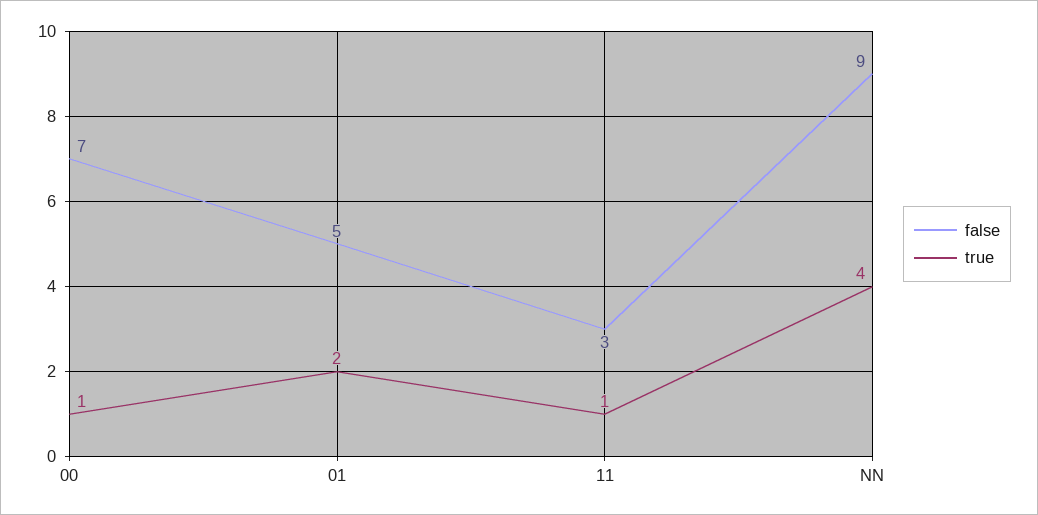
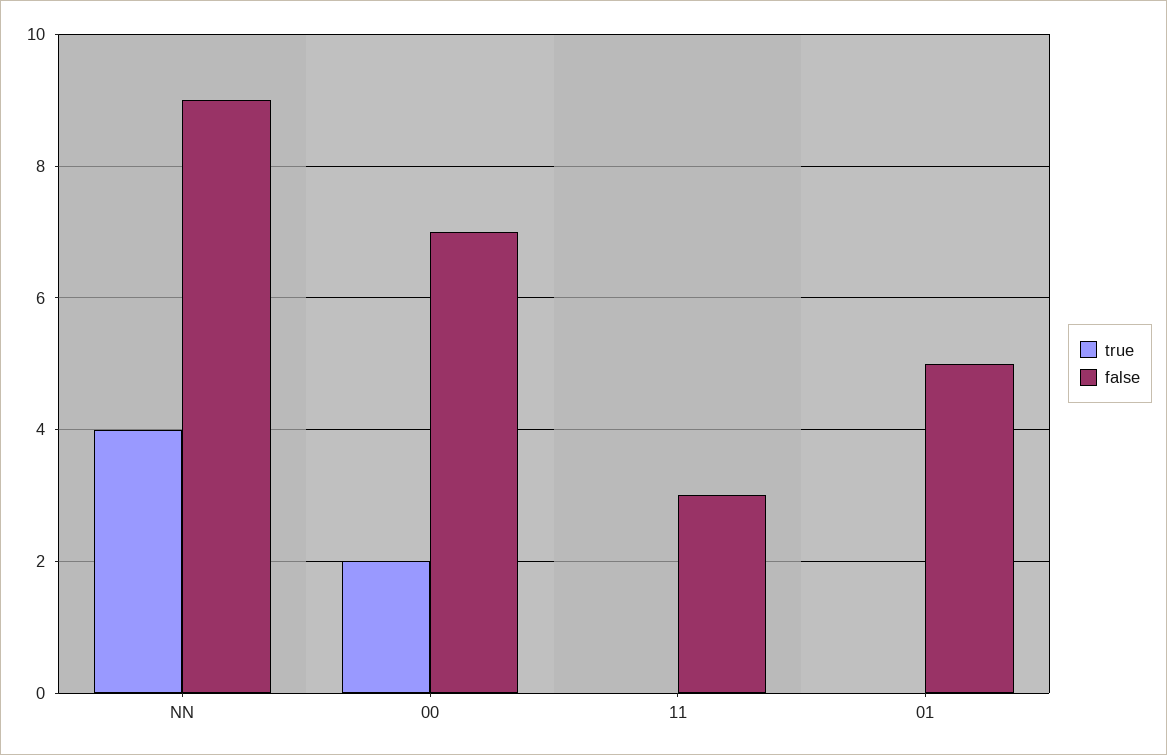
  {
    "false": {
      "00": 7,
      "01": 5,
      "11": 3,
      "NN": 9
    },
    "true": {
-     "00": 1,
+     "00": 2,
-     "01": 2,
+     "01": 0,
-     "11": 1,
+     "11": 0,
      "NN": 4
    }
  }

